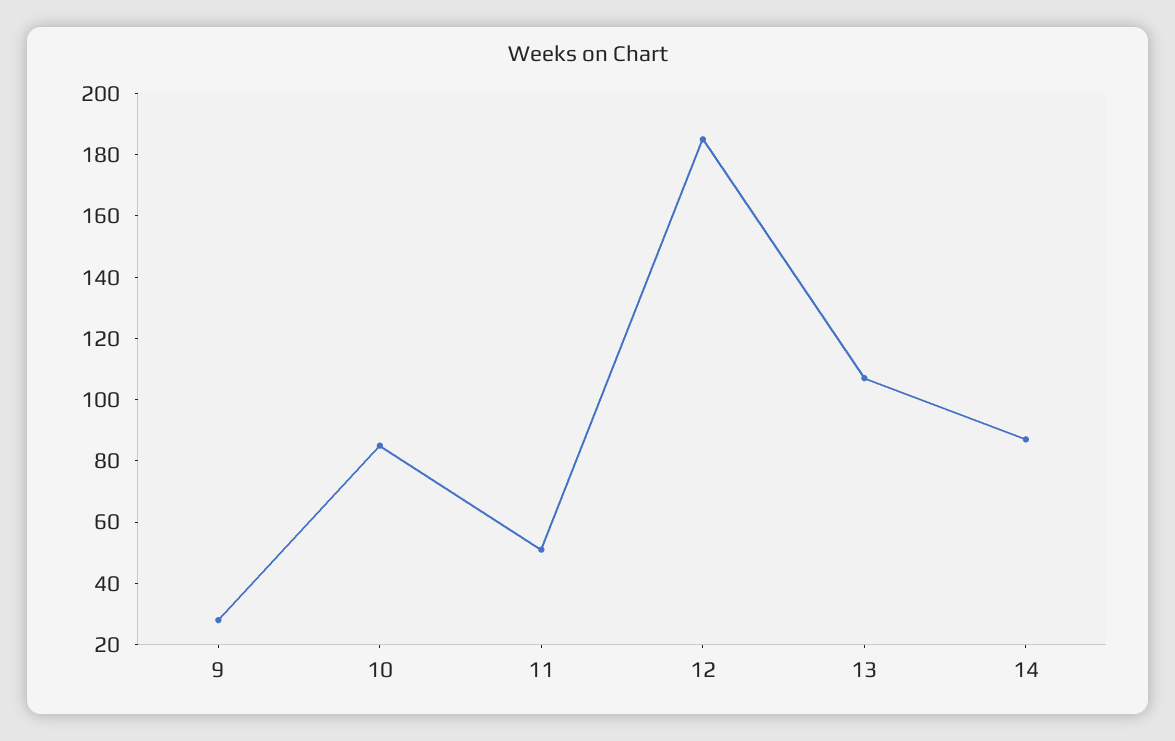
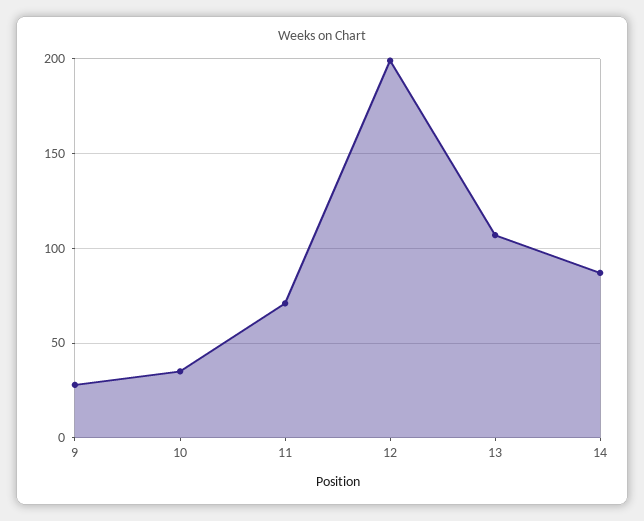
  {
    "9": 30,
-   "10": 85,
+   "10": 35,
-   "11": 50,
+   "11": 70,
-   "12": 185,
+   "12": 200,
    "13": 105,
    "14": 85
  }

